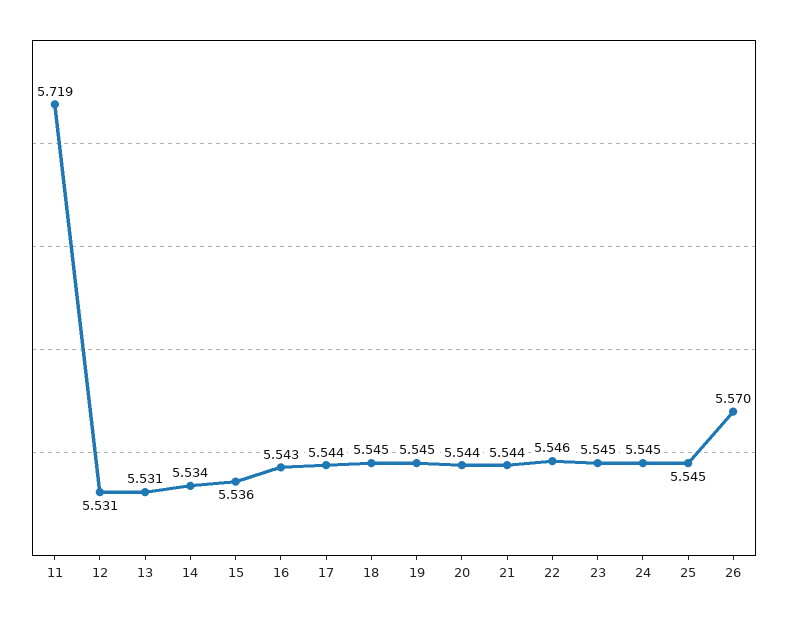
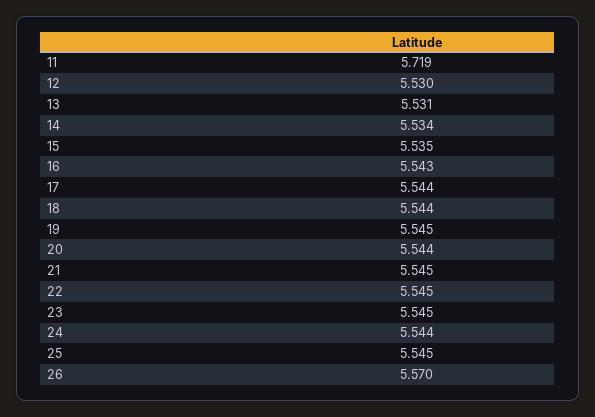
  {
    "11": 5.719,
-   "12": 5.531,
+   "12": 5.53,
    "13": 5.531,
    "14": 5.534,
-   "15": 5.536,
+   "15": 5.535,
    "16": 5.543,
    "17": 5.544,
-   "18": 5.545,
+   "18": 5.544,
    "19": 5.545,
    "20": 5.544,
-   "21": 5.544,
+   "21": 5.545,
-   "22": 5.546,
+   "22": 5.545,
    "23": 5.545,
-   "24": 5.545,
+   "24": 5.544,
    "25": 5.545,
    "26": 5.57
  }

